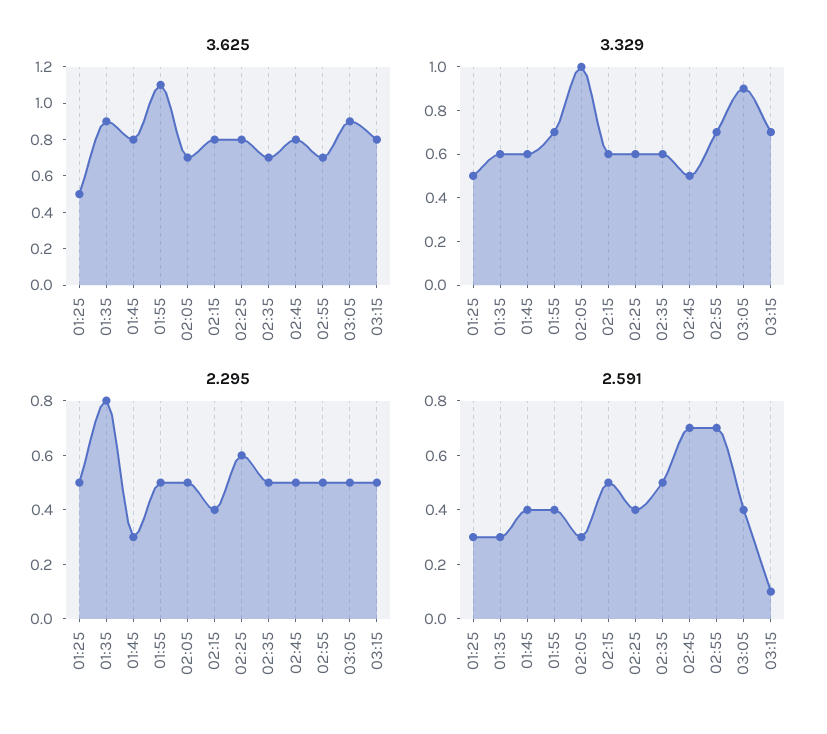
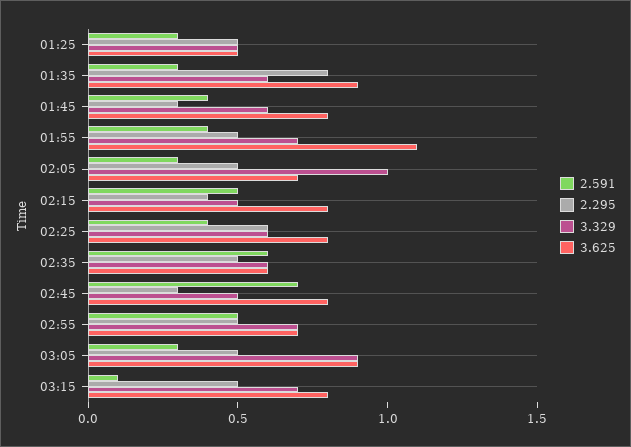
  {
    "3.625": {
      "01:25": 0.5,
      "01:35": 0.9,
      "01:45": 0.8,
      "01:55": 1.1,
      "02:05": 0.7,
      "02:15": 0.8,
      "02:25": 0.8,
-     "02:35": 0.7,
+     "02:35": 0.6,
      "02:45": 0.8,
      "02:55": 0.7,
      "03:05": 0.9,
      "03:15": 0.8
    },
    "3.329": {
      "01:25": 0.5,
      "01:35": 0.6,
      "01:45": 0.6,
      "01:55": 0.7,
      "02:05": 1,
-     "02:15": 0.6,
+     "02:15": 0.5,
      "02:25": 0.6,
      "02:35": 0.6,
      "02:45": 0.5,
      "02:55": 0.7,
      "03:05": 0.9,
      "03:15": 0.7
    },
    "2.295": {
      "01:25": 0.5,
      "01:35": 0.8,
      "01:45": 0.3,
      "01:55": 0.5,
      "02:05": 0.5,
      "02:15": 0.4,
      "02:25": 0.6,
      "02:35": 0.5,
-     "02:45": 0.5,
+     "02:45": 0.3,
      "02:55": 0.5,
      "03:05": 0.5,
      "03:15": 0.5
    },
    "2.591": {
      "01:25": 0.3,
      "01:35": 0.3,
      "01:45": 0.4,
      "01:55": 0.4,
      "02:05": 0.3,
      "02:15": 0.5,
      "02:25": 0.4,
-     "02:35": 0.5,
+     "02:35": 0.6,
      "02:45": 0.7,
-     "02:55": 0.7,
+     "02:55": 0.5,
-     "03:05": 0.4,
+     "03:05": 0.3,
      "03:15": 0.1
    }
  }

